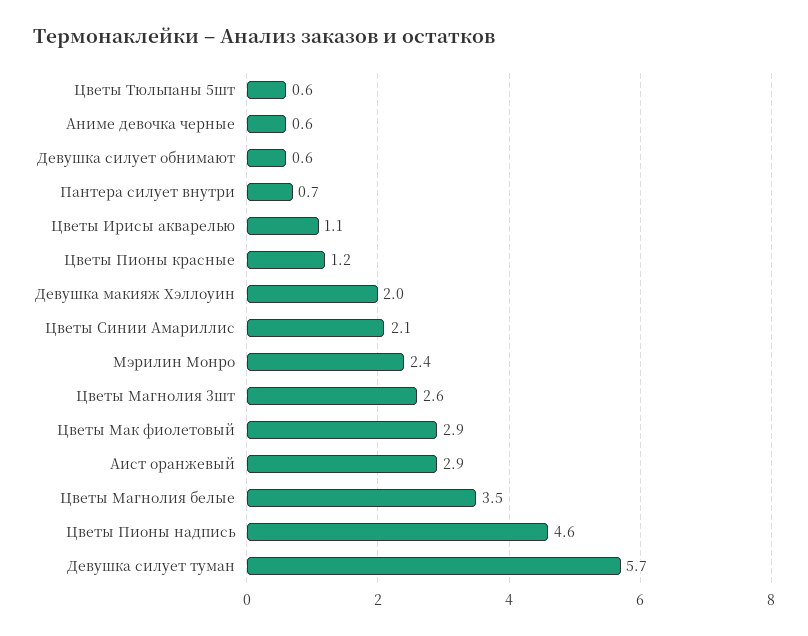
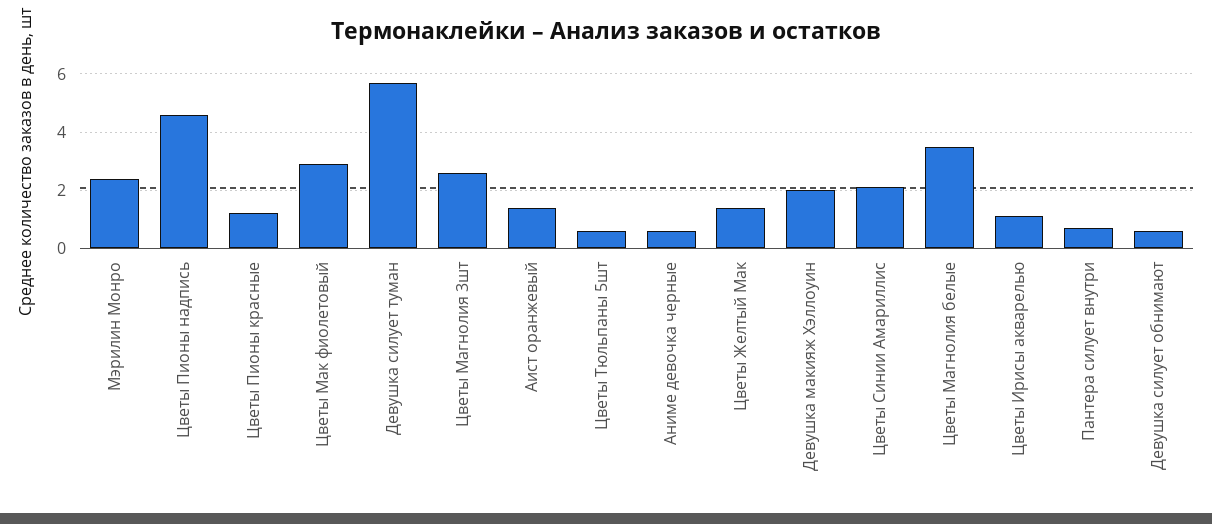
  {
    "Цветы Тюльпаны 5шт": 0.6,
    "Аниме девочка черные": 0.6,
    "Девушка силует обнимают": 0.6,
    "Пантера силует внутри": 0.7,
    "Цветы Ирисы акварелью": 1.1,
    "Цветы Пионы красные": 1.2,
    "Девушка макияж Хэллоуин": 2,
    "Цветы Синии Амариллис": 2.1,
    "Мэрилин Монро": 2.4,
    "Цветы Магнолия 3шт": 2.6,
    "Цветы Мак фиолетовый": 2.9,
-   "Аист оранжевый": 2.9,
+   "Аист оранжевый": 1.5,
    "Цветы Магнолия белые": 3.5,
    "Цветы Пионы надпись": 4.6,
-   "Девушка силует туман": 5.7
+   "Девушка силует туман": 5.7,
+   "Цветы Желтый Мак": 1.5
  }

